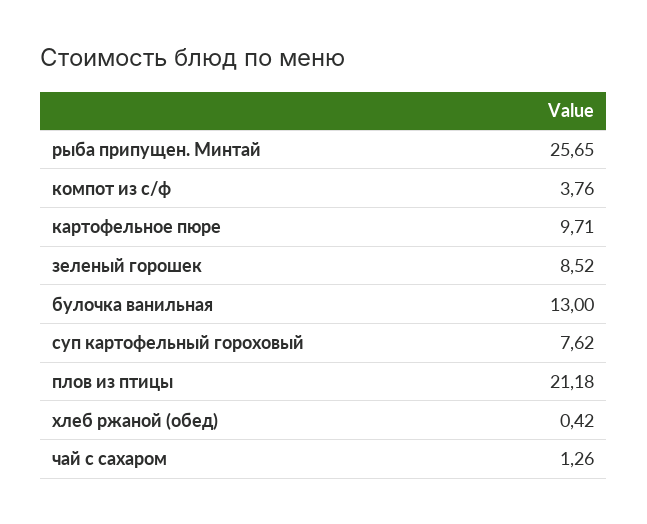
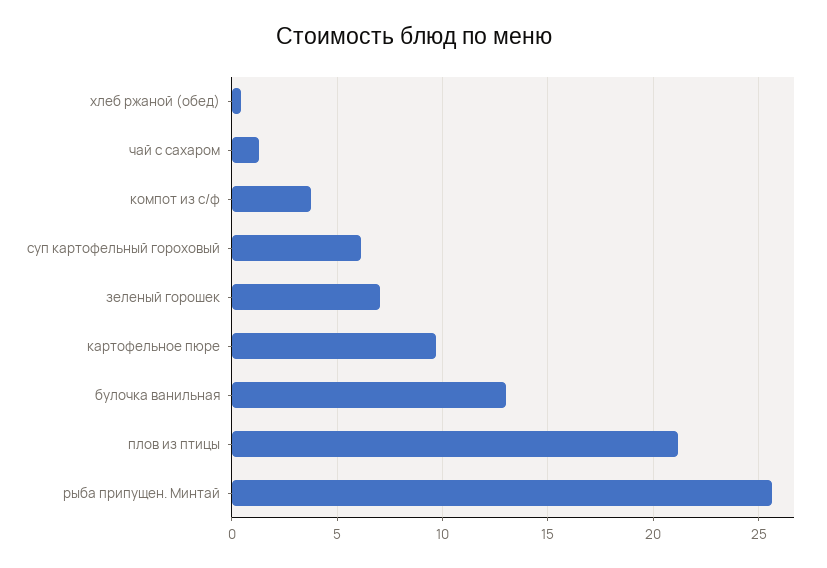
  {
    "рыба припущен. Минтай": 25.65,
    "компот из с/ф": 3.76,
    "картофельное пюре": 9.71,
-   "зеленый горошек": 8.52,
+   "зеленый горошек": 7,
    "булочка ванильная": 13,
-   "суп картофельный гороховый": 7.62,
+   "суп картофельный гороховый": 6,
    "плов из птицы": 21.18,
    "хлеб ржаной (обед)": 0.42,
    "чай с сахаром": 1.26
  }

